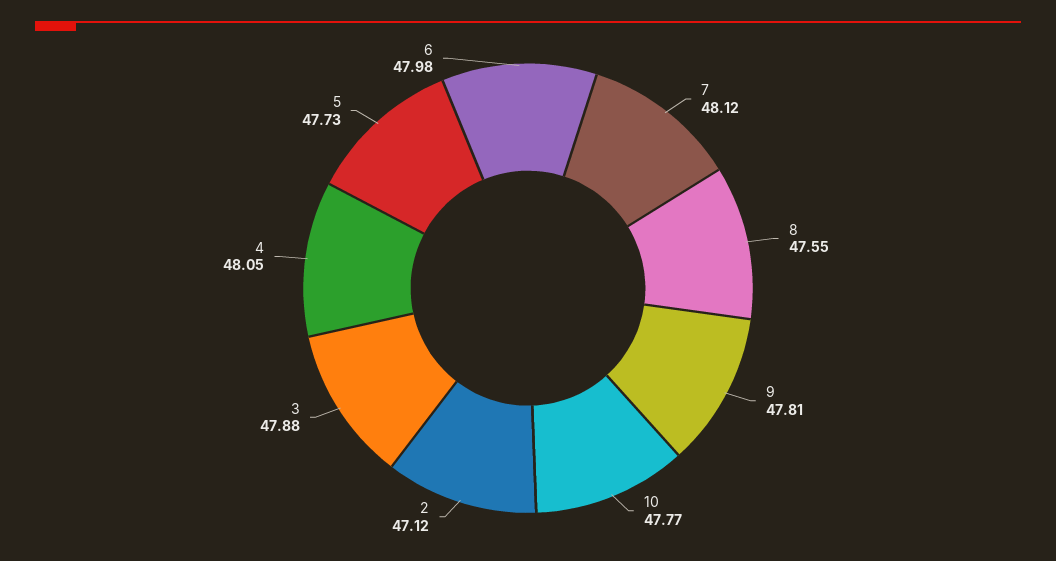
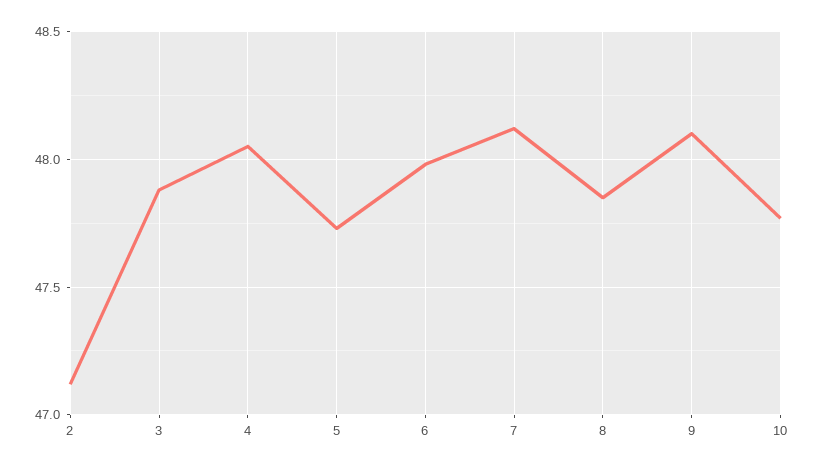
  {
    "7": 48.12,
-   "8": 47.55,
+   "8": 47.85,
-   "9": 47.81,
+   "9": 48.1,
    "10": 47.77,
    "2": 47.12,
    "3": 47.88,
    "4": 48.05,
    "5": 47.73,
    "6": 47.98
  }

